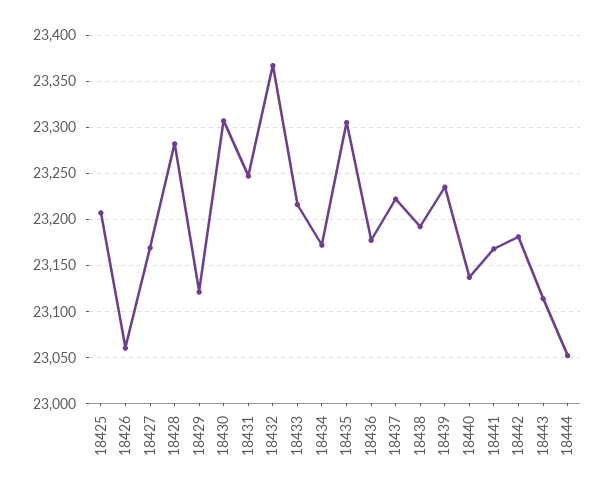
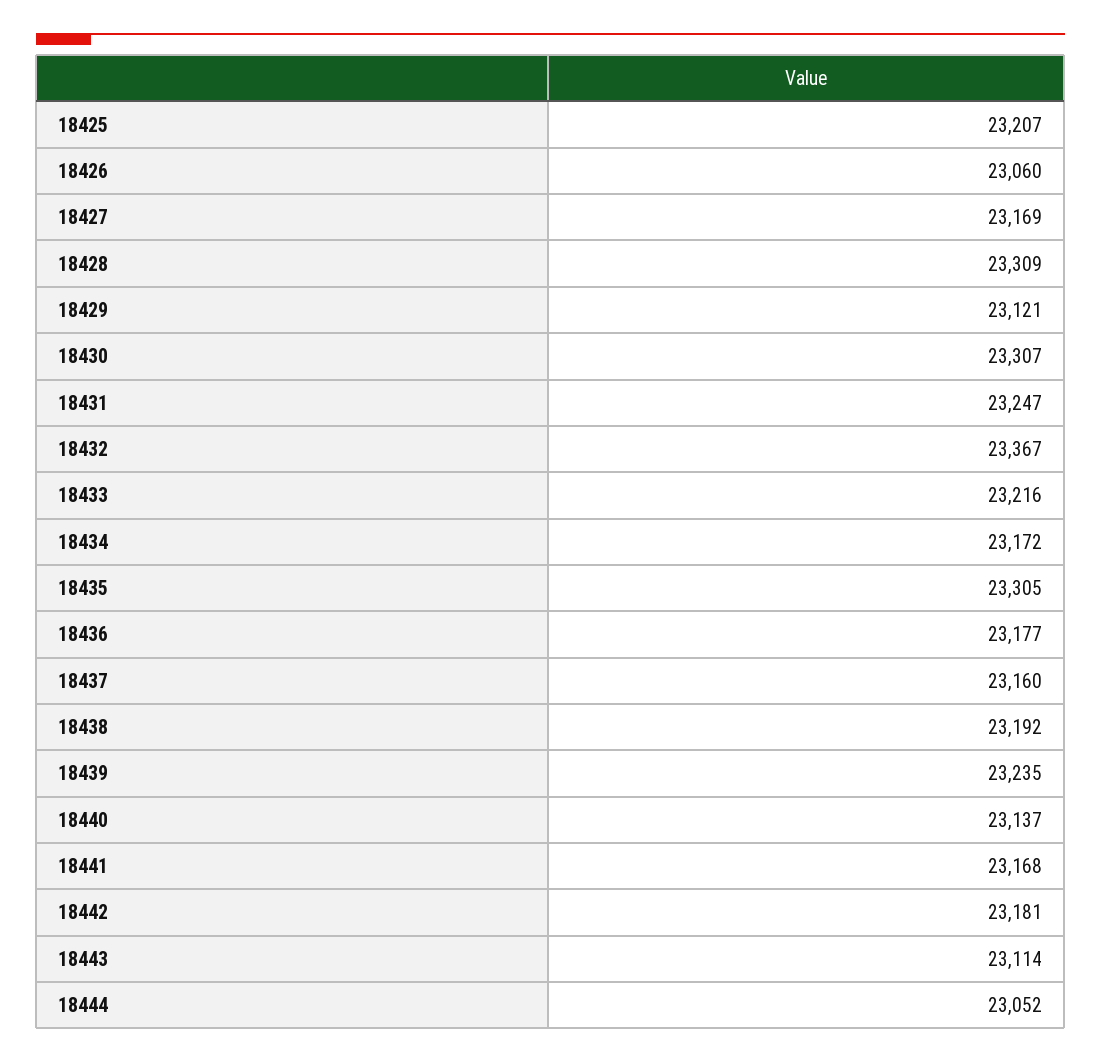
  {
    "18425": 23207,
    "18426": 23060,
    "18427": 23169,
-   "18428": 23280,
+   "18428": 23309,
    "18429": 23121,
    "18430": 23307,
    "18431": 23247,
    "18432": 23367,
    "18433": 23216,
    "18434": 23172,
    "18435": 23305,
    "18436": 23177,
-   "18437": 23220,
+   "18437": 23160,
    "18438": 23192,
    "18439": 23235,
    "18440": 23137,
    "18441": 23168,
    "18442": 23181,
    "18443": 23114,
    "18444": 23052
  }

